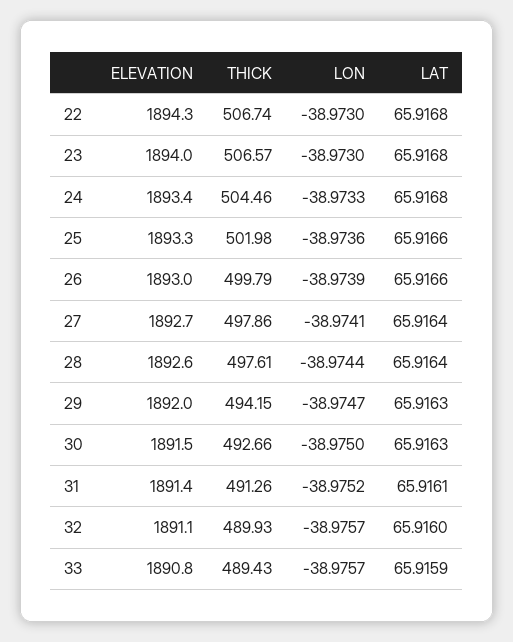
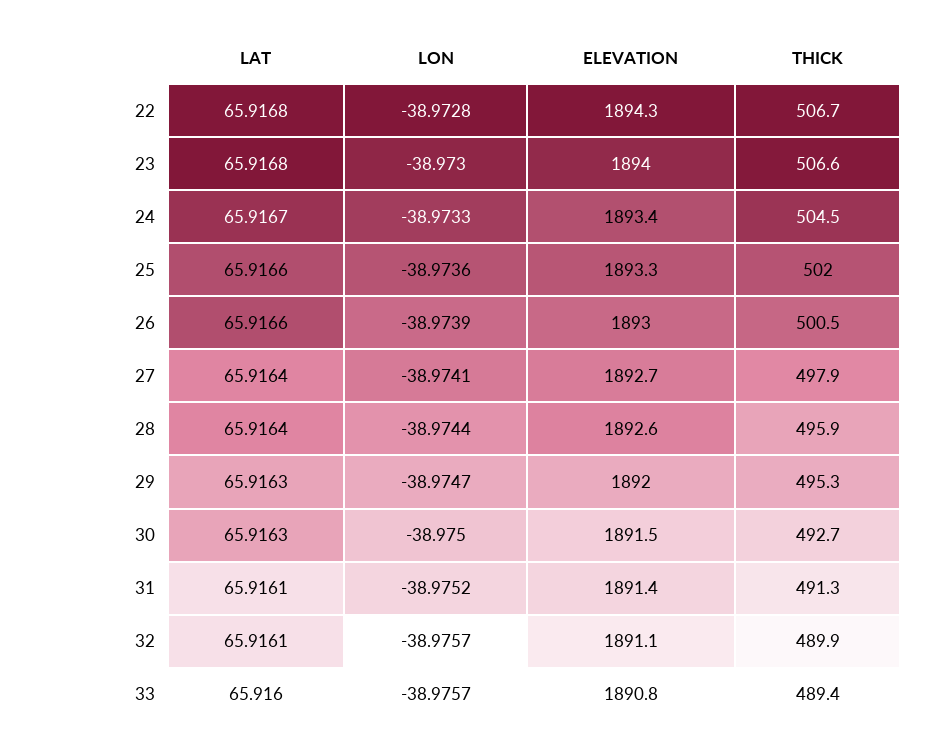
  {
    "ELEVATION": {
      "22": 1894.3,
      "23": 1894,
      "24": 1893.4,
      "25": 1893.3,
      "26": 1893,
      "27": 1892.7,
      "28": 1892.6,
      "29": 1892,
      "30": 1891.5,
      "31": 1891.4,
      "32": 1891.1,
      "33": 1890.8
    },
    "THICK": {
      "22": 506.74,
      "23": 506.57,
      "24": 504.46,
      "25": 501.98,
-     "26": 499.79,
+     "26": 500.5,
      "27": 497.86,
-     "28": 497.61,
+     "28": 495.9,
-     "29": 494.15,
+     "29": 495.3,
      "30": 492.66,
      "31": 491.26,
      "32": 489.93,
      "33": 489.43
    },
    "LON": {
-     "22": -38.973,
+     "22": -38.9728,
      "23": -38.973,
      "24": -38.9733,
      "25": -38.9736,
      "26": -38.9739,
      "27": -38.9741,
      "28": -38.9744,
      "29": -38.9747,
      "30": -38.975,
      "31": -38.9752,
      "32": -38.9757,
      "33": -38.9757
    },
    "LAT": {
      "22": 65.9168,
      "23": 65.9168,
-     "24": 65.9168,
+     "24": 65.9167,
      "25": 65.9166,
      "26": 65.9166,
      "27": 65.9164,
      "28": 65.9164,
      "29": 65.9163,
      "30": 65.9163,
      "31": 65.9161,
-     "32": 65.916,
+     "32": 65.9161,
-     "33": 65.9159
+     "33": 65.916
    }
  }

